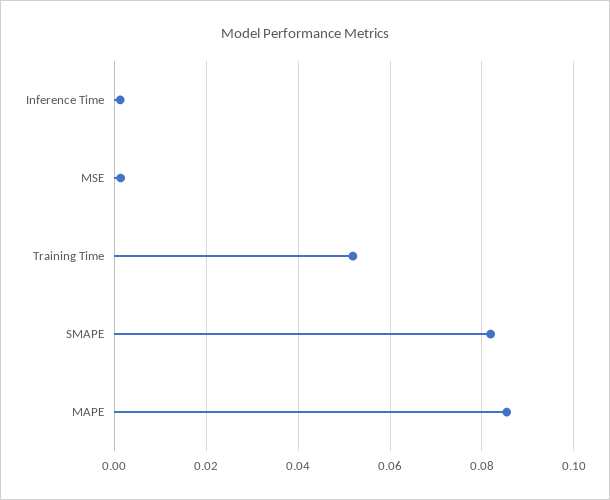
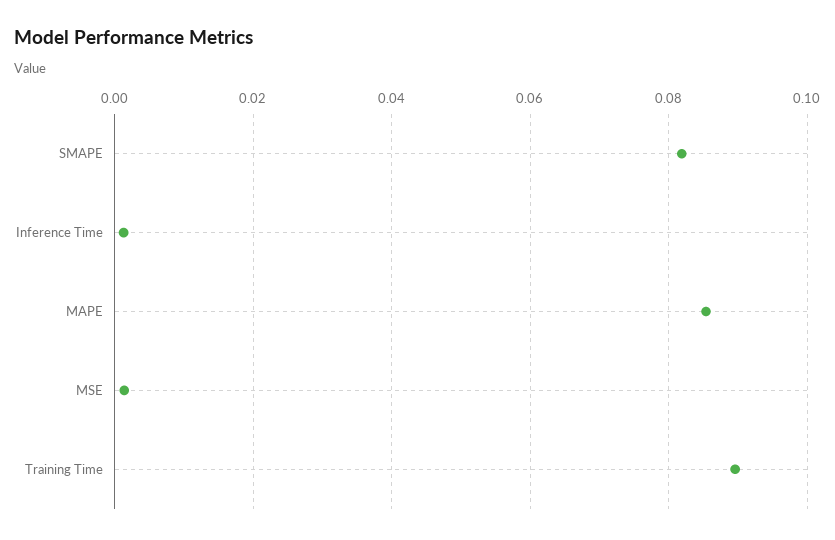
  {
    "Inference Time": 0.002,
    "MSE": 0.002,
-   "Training Time": 0.052,
+   "Training Time": 0.09,
    "SMAPE": 0.082,
    "MAPE": 0.086
  }

